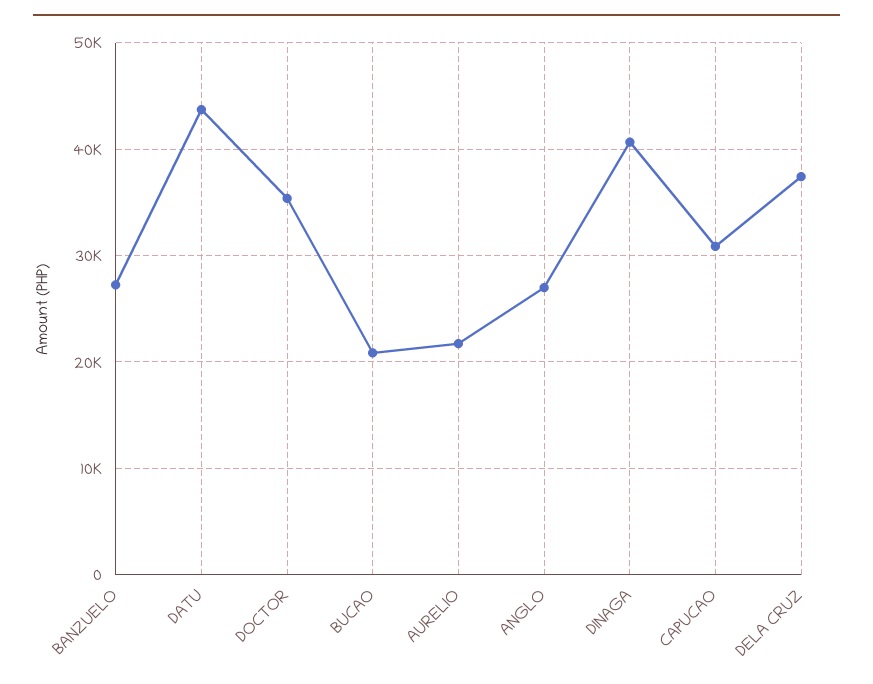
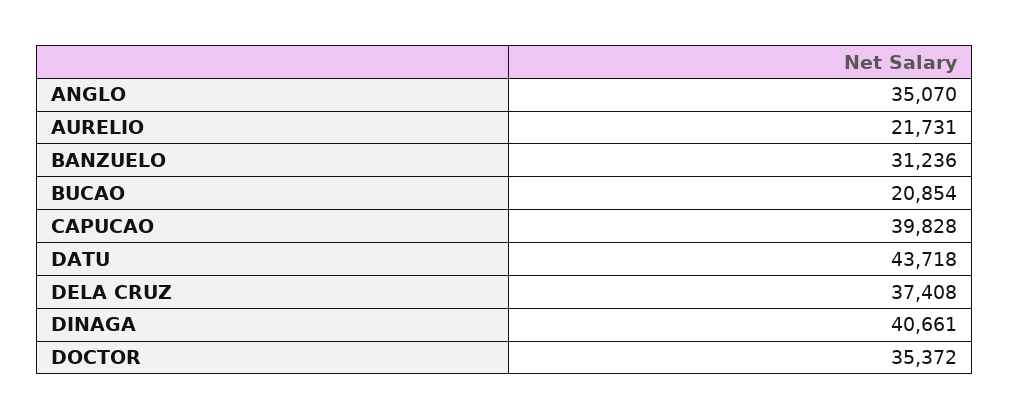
  {
-   "BANZUELO": 27000,
+   "BANZUELO": 31236,
    "DATU": 43718,
    "DOCTOR": 35372,
    "BUCAO": 20854,
    "AURELIO": 21731,
-   "ANGLO": 27000,
+   "ANGLO": 35070,
    "DINAGA": 40661,
-   "CAPUCAO": 31000,
+   "CAPUCAO": 39828,
    "DELA CRUZ": 37408
  }

